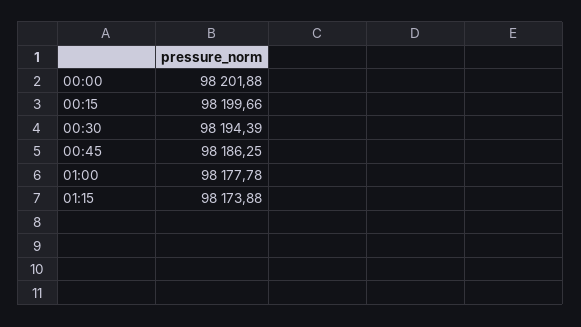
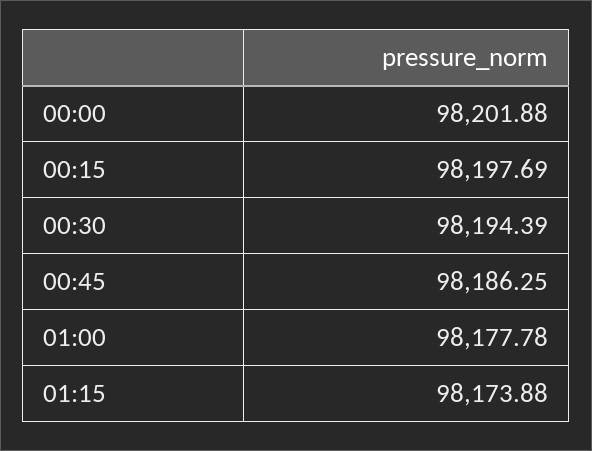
  {
    "00:00": 98201.88,
-   "00:15": 98199.66,
+   "00:15": 98197.69,
    "00:30": 98194.39,
    "00:45": 98186.25,
    "01:00": 98177.78,
    "01:15": 98173.88
  }

